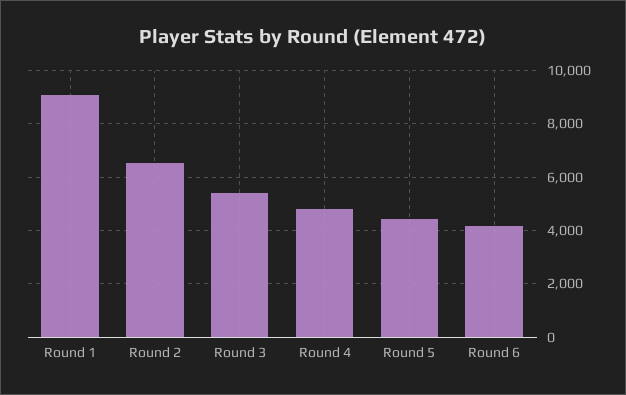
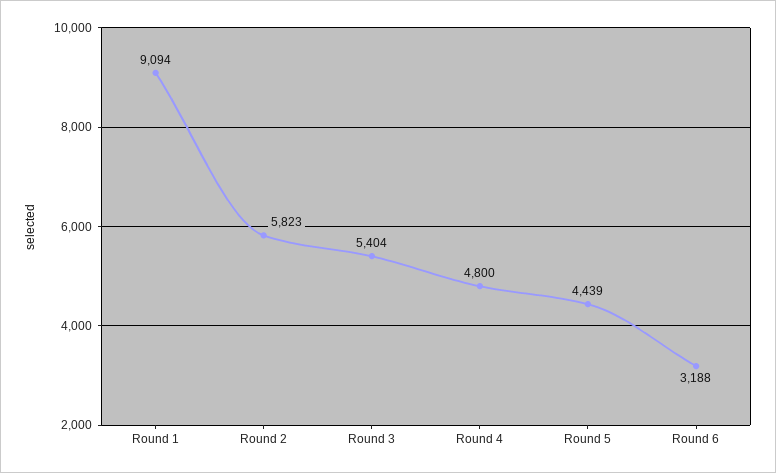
  {
    "Round 1": 9094,
-   "Round 2": 6500,
+   "Round 2": 5823,
    "Round 3": 5404,
    "Round 4": 4800,
    "Round 5": 4439,
-   "Round 6": 4250
+   "Round 6": 3188
  }

